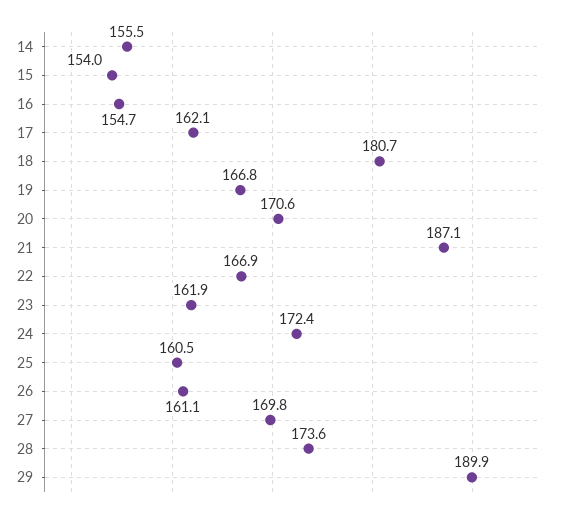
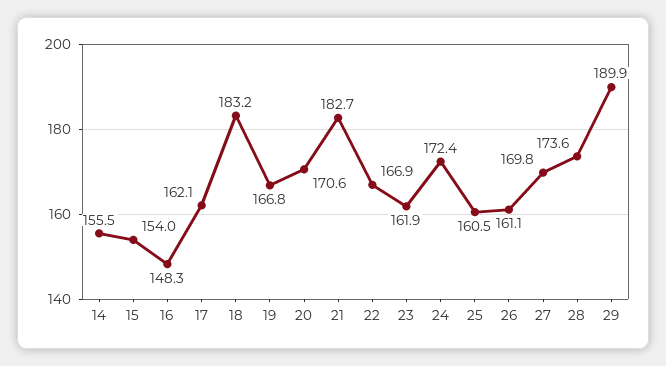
  {
    "14": 155.5,
    "15": 154,
-   "16": 154.7,
+   "16": 148.3,
    "17": 162.1,
-   "18": 180.7,
+   "18": 183.2,
    "19": 166.8,
    "20": 170.6,
-   "21": 187.1,
+   "21": 182.7,
    "22": 166.9,
    "23": 161.9,
    "24": 172.4,
    "25": 160.5,
    "26": 161.1,
    "27": 169.8,
    "28": 173.6,
    "29": 189.9
  }

